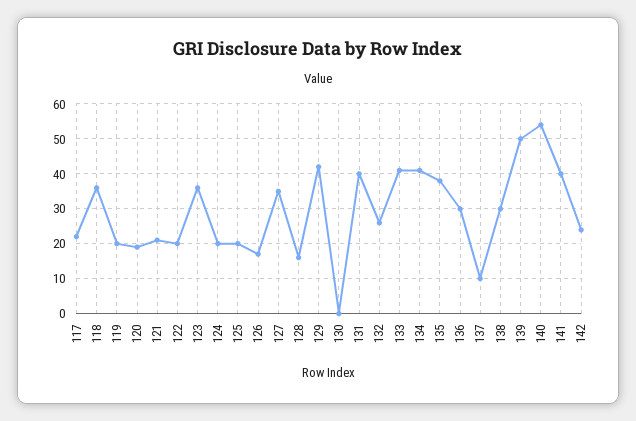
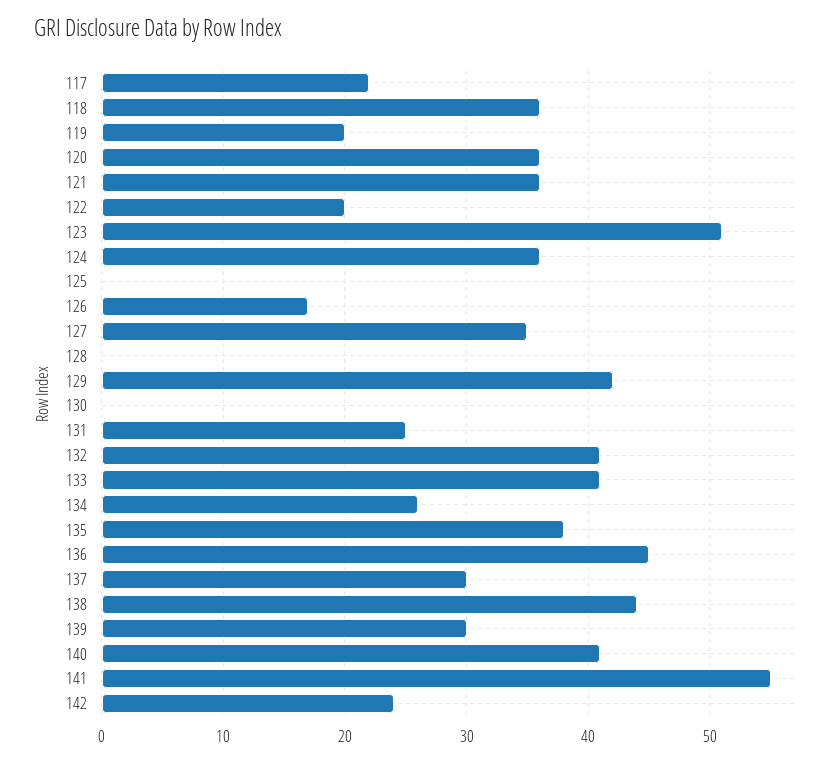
  {
    "117": 22,
    "118": 36,
    "119": 20,
-   "120": 20,
+   "120": 36,
-   "121": 20,
+   "121": 36,
    "122": 20,
-   "123": 35,
+   "123": 51,
-   "124": 20,
+   "124": 36,
-   "125": 20,
+   "125": 0,
    "126": 17,
    "127": 35,
-   "128": 15,
+   "128": 0,
    "129": 42,
    "130": 0,
-   "131": 40,
+   "131": 25,
-   "132": 25,
+   "132": 41,
    "133": 41,
-   "134": 40,
+   "134": 26,
    "135": 38,
-   "136": 30,
+   "136": 45,
-   "137": 10,
+   "137": 30,
-   "138": 30,
+   "138": 44,
-   "139": 50,
+   "139": 30,
-   "140": 55,
+   "140": 41,
-   "141": 40,
+   "141": 55,
    "142": 24
  }

